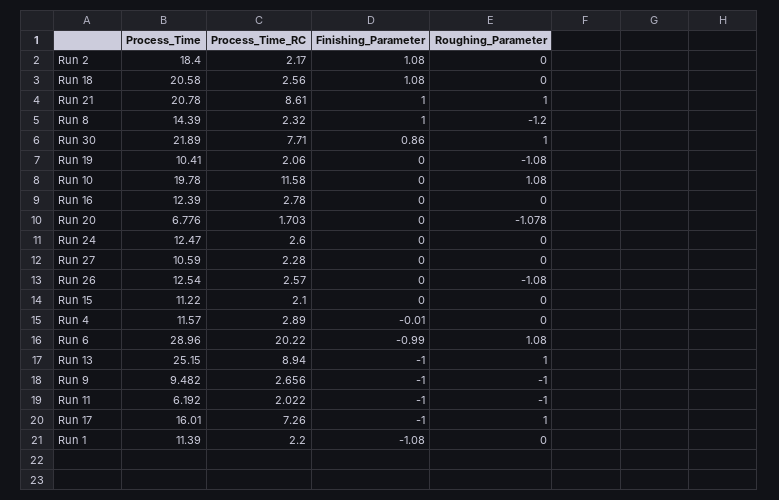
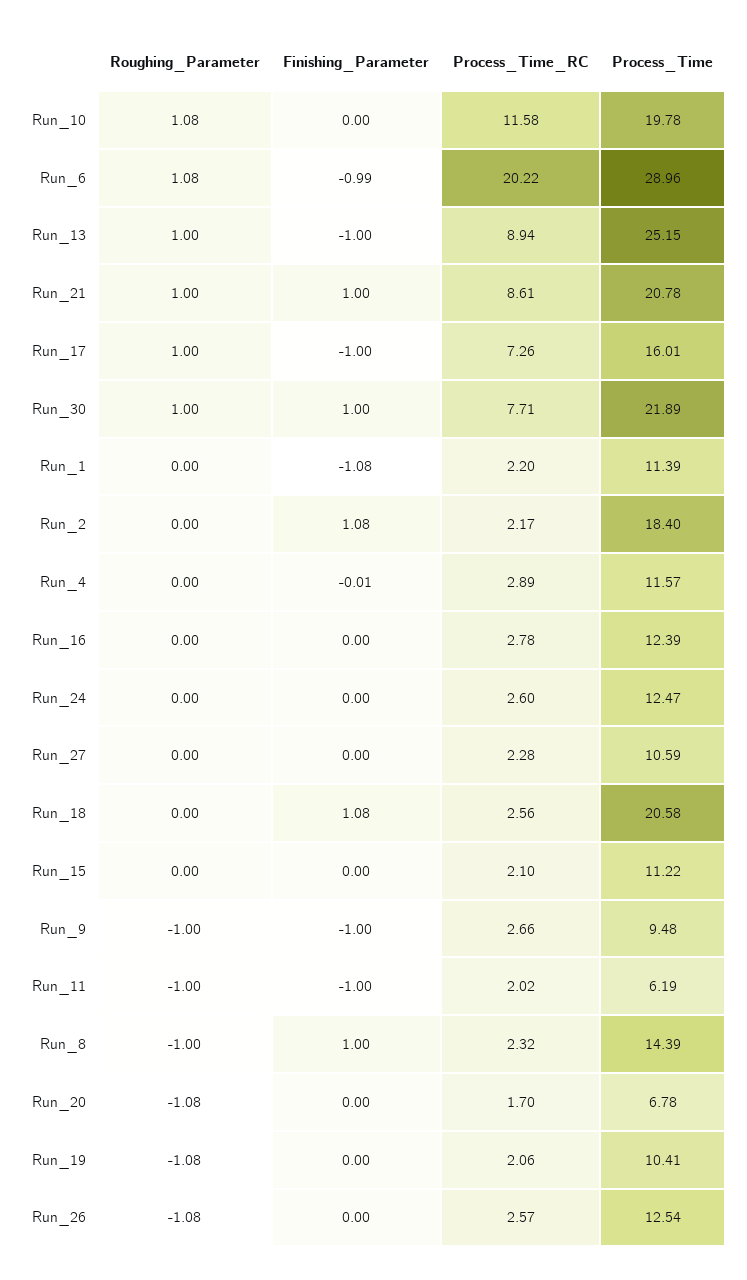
  {
    "Process_Time": {
      "Run 2": 18.4,
      "Run 18": 20.58,
      "Run 21": 20.78,
      "Run 8": 14.39,
      "Run 30": 21.89,
      "Run 19": 10.41,
      "Run 10": 19.78,
      "Run 16": 12.39,
      "Run 20": 6.776,
      "Run 24": 12.47,
      "Run 27": 10.59,
      "Run 26": 12.54,
      "Run 15": 11.22,
      "Run 4": 11.57,
      "Run 6": 28.96,
      "Run 13": 25.15,
      "Run 9": 9.482,
      "Run 11": 6.192,
      "Run 17": 16.01,
      "Run 1": 11.39
    },
    "Process_Time_RC": {
      "Run 2": 2.17,
      "Run 18": 2.56,
      "Run 21": 8.61,
      "Run 8": 2.32,
      "Run 30": 7.71,
      "Run 19": 2.06,
      "Run 10": 11.58,
      "Run 16": 2.78,
      "Run 20": 1.703,
      "Run 24": 2.6,
      "Run 27": 2.28,
      "Run 26": 2.57,
      "Run 15": 2.1,
      "Run 4": 2.89,
      "Run 6": 20.22,
      "Run 13": 8.94,
      "Run 9": 2.656,
      "Run 11": 2.022,
      "Run 17": 7.26,
      "Run 1": 2.2
    },
    "Finishing_Parameter": {
      "Run 2": 1.08,
      "Run 18": 1.08,
      "Run 21": 1,
      "Run 8": 1,
-     "Run 30": 0.86,
+     "Run 30": 1,
      "Run 19": 0,
      "Run 10": 0,
      "Run 16": 0,
      "Run 20": 0,
      "Run 24": 0,
      "Run 27": 0,
      "Run 26": 0,
      "Run 15": 0,
      "Run 4": -0.01,
      "Run 6": -0.99,
      "Run 13": -1,
      "Run 9": -1,
      "Run 11": -1,
      "Run 17": -1,
      "Run 1": -1.08
    },
    "Roughing_Parameter": {
      "Run 2": 0,
      "Run 18": 0,
      "Run 21": 1,
-     "Run 8": -1.2,
+     "Run 8": -1,
      "Run 30": 1,
      "Run 19": -1.08,
      "Run 10": 1.08,
      "Run 16": 0,
      "Run 20": -1.078,
      "Run 24": 0,
      "Run 27": 0,
      "Run 26": -1.08,
      "Run 15": 0,
      "Run 4": 0,
      "Run 6": 1.08,
      "Run 13": 1,
      "Run 9": -1,
      "Run 11": -1,
      "Run 17": 1,
      "Run 1": 0
    }
  }

